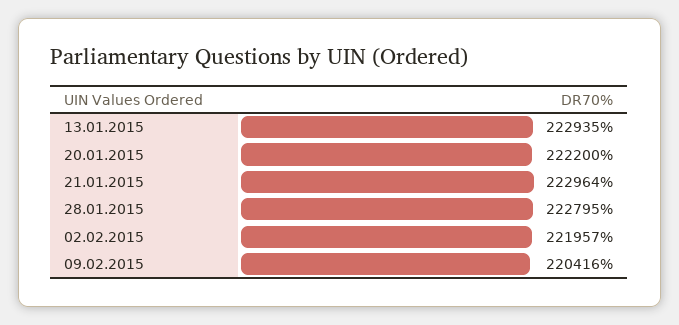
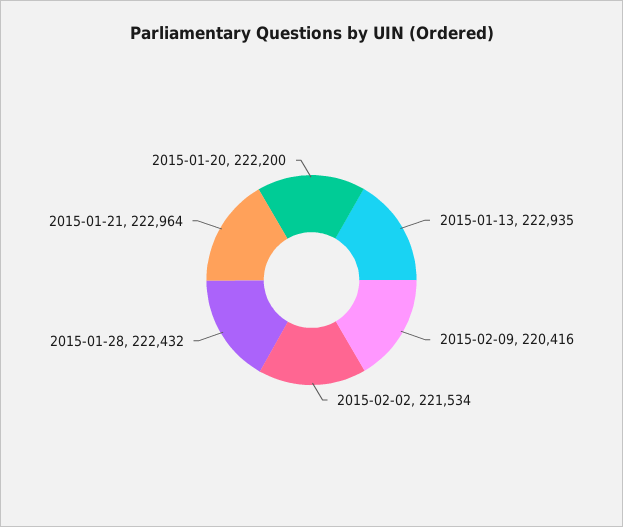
  {
    "13.01.2015": 222935,
    "20.01.2015": 222200,
    "21.01.2015": 222964,
-   "28.01.2015": 222795,
+   "28.01.2015": 222432,
-   "02.02.2015": 221957,
+   "02.02.2015": 221534,
    "09.02.2015": 220416
  }

